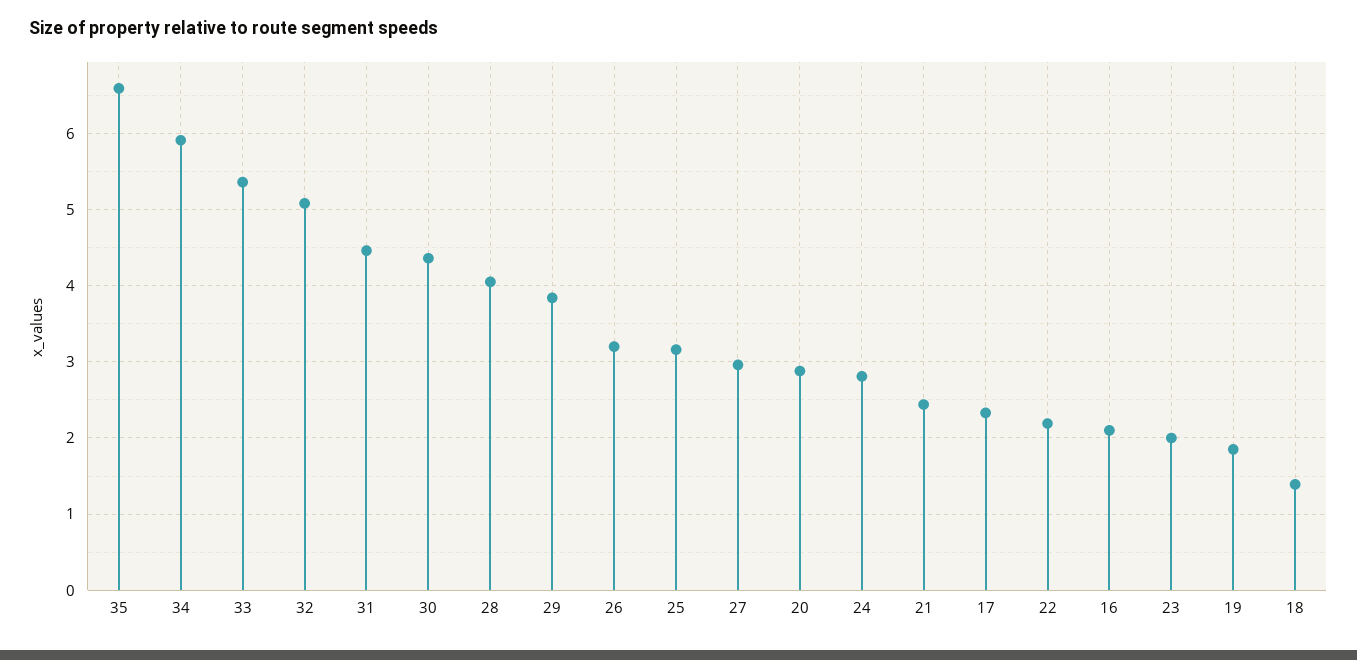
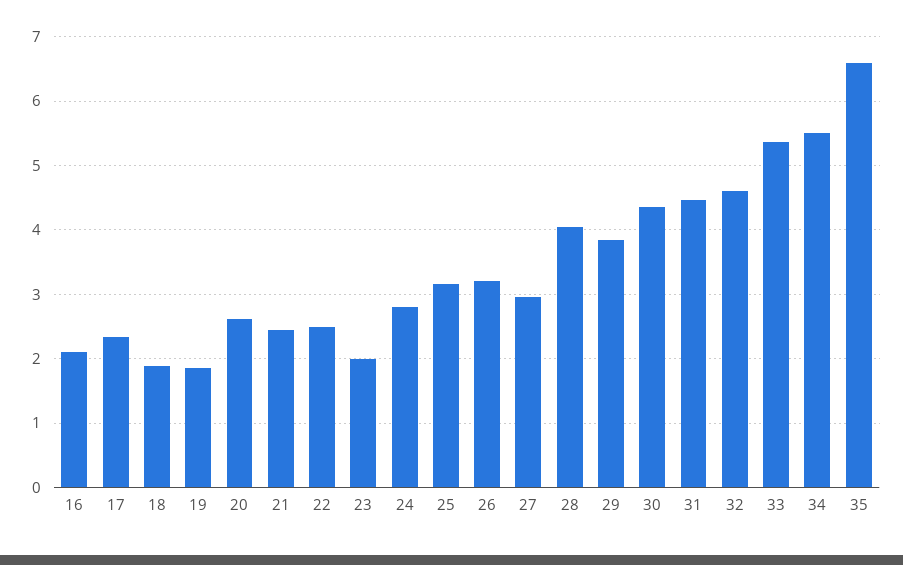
  {
    "35": 6.6,
-   "34": 5.9,
+   "34": 5.5,
    "33": 5.4,
-   "32": 5.1,
+   "32": 4.6,
    "31": 4.5,
    "30": 4.4,
    "28": 4.1,
    "29": 3.8,
    "26": 3.2,
    "25": 3.2,
    "27": 3,
-   "20": 2.9,
+   "20": 2.6,
    "24": 2.8,
    "21": 2.4,
    "17": 2.3,
-   "22": 2.2,
+   "22": 2.5,
    "16": 2.1,
    "23": 2,
    "19": 1.9,
-   "18": 1.4
+   "18": 1.9
  }

